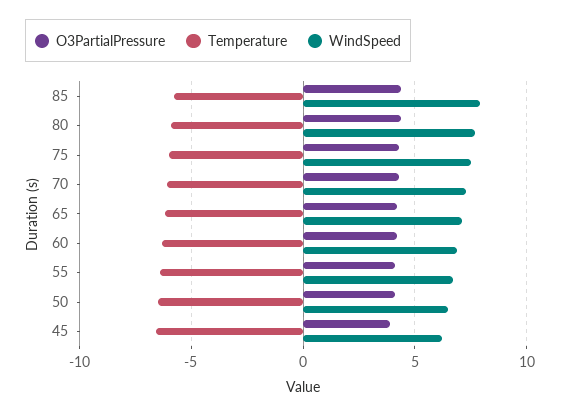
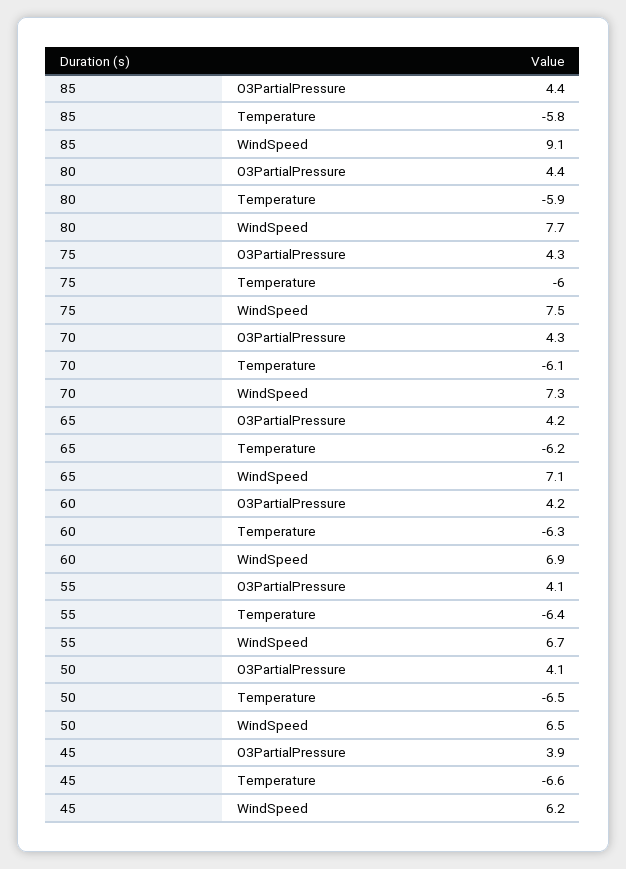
  {
    "O3PartialPressure": {
      "85": 4.4,
      "80": 4.4,
      "75": 4.3,
      "70": 4.3,
      "65": 4.2,
      "60": 4.2,
      "55": 4.1,
      "50": 4.1,
      "45": 3.9
    },
    "Temperature": {
      "85": -5.8,
      "80": -5.9,
      "75": -6,
      "70": -6.1,
      "65": -6.2,
      "60": -6.3,
      "55": -6.4,
      "50": -6.5,
      "45": -6.6
    },
    "WindSpeed": {
-     "85": 8,
+     "85": 9.1,
      "80": 7.7,
      "75": 7.5,
      "70": 7.3,
      "65": 7.1,
      "60": 6.9,
      "55": 6.7,
      "50": 6.5,
      "45": 6.2
    }
  }

